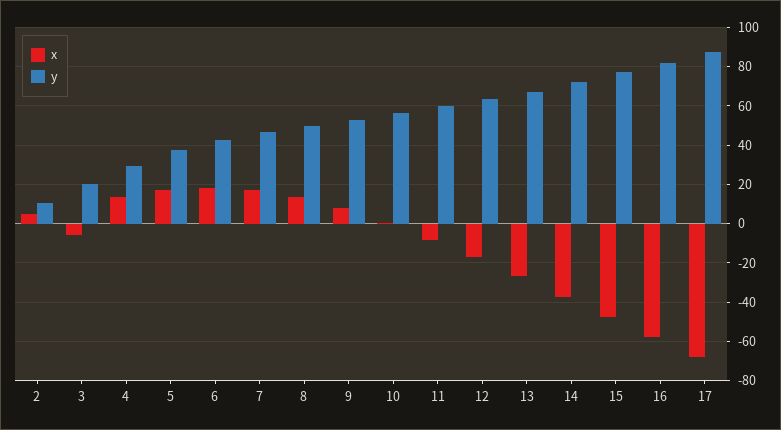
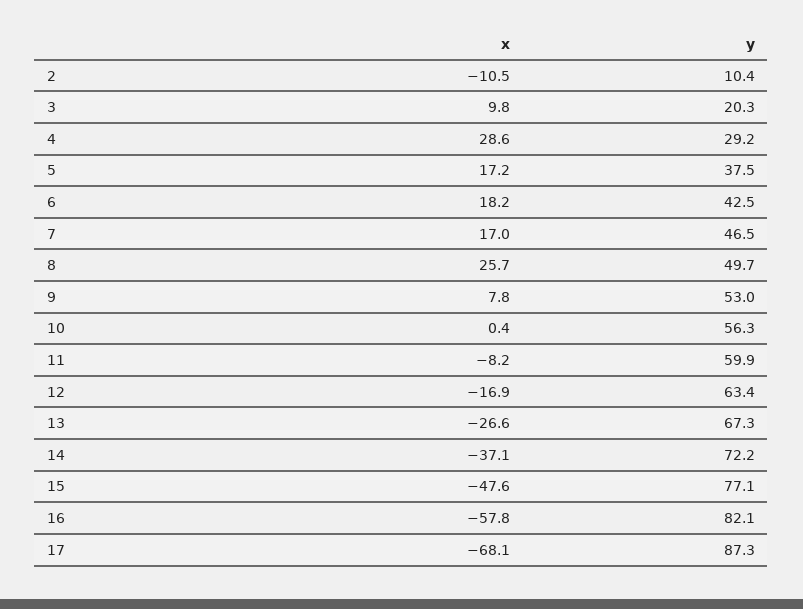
  {
    "x": {
-     "2": 5,
+     "2": -10.5,
-     "3": -5,
+     "3": 9.8,
-     "4": 15,
+     "4": 28.6,
      "5": 17.2,
      "6": 18.2,
      "7": 17,
-     "8": 15,
+     "8": 25.7,
      "9": 7.8,
      "10": 0.4,
      "11": -8.2,
      "12": -16.9,
      "13": -26.6,
      "14": -37.1,
      "15": -47.6,
      "16": -57.8,
      "17": -68.1
    },
    "y": {
      "2": 10.4,
      "3": 20.3,
      "4": 29.2,
      "5": 37.5,
      "6": 42.5,
      "7": 46.5,
      "8": 49.7,
      "9": 53,
      "10": 56.3,
      "11": 59.9,
      "12": 63.4,
      "13": 67.3,
      "14": 72.2,
      "15": 77.1,
      "16": 82.1,
      "17": 87.3
    }
  }

